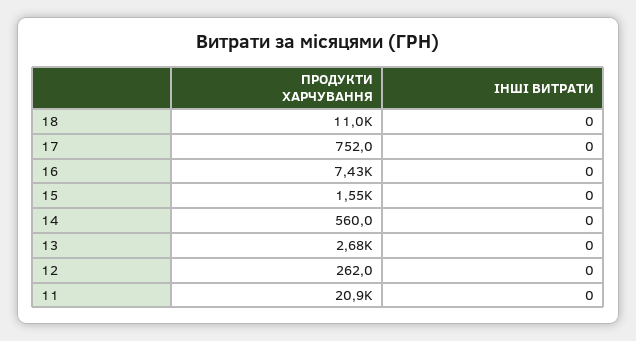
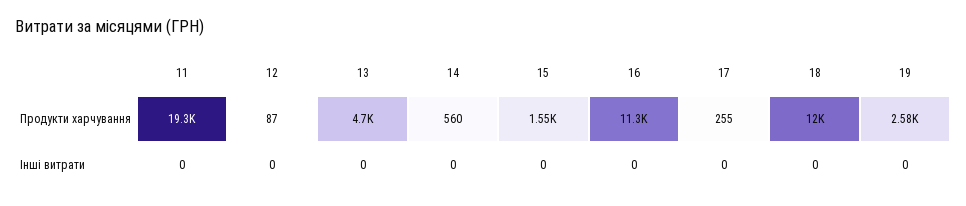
  {
    "ПРОДУКТИ ХАРЧУВАННЯ": {
-     "18": 11000,
+     "18": 12000,
-     "17": 752,
+     "17": 255,
-     "16": 7430,
+     "16": 11300,
      "15": 1550,
      "14": 560,
-     "13": 2680,
+     "13": 4700,
-     "12": 262,
+     "12": 87,
-     "11": 20900
+     "11": 19300,
+     "19": 2580
    },
    "ІНШІ ВИТРАТИ": {
      "18": 0,
      "17": 0,
      "16": 0,
      "15": 0,
      "14": 0,
      "13": 0,
      "12": 0,
-     "11": 0
+     "11": 0,
+     "19": 0
    }
  }

